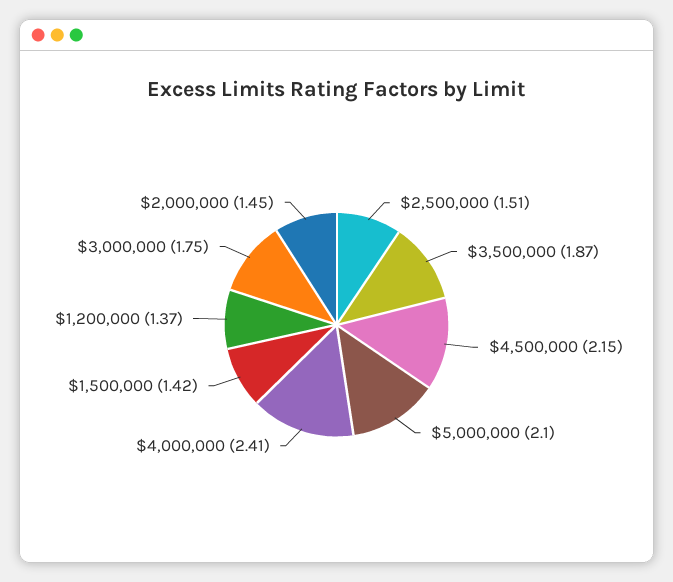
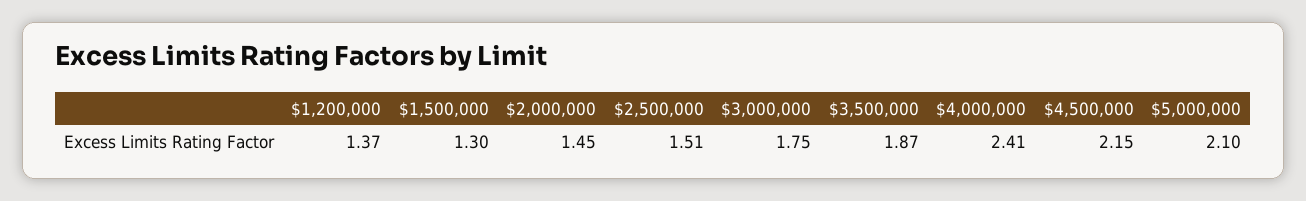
  {
    "$2,500,000": 1.51,
    "$3,500,000": 1.87,
    "$4,500,000": 2.15,
    "$5,000,000": 2.1,
    "$4,000,000": 2.41,
-   "$1,500,000": 1.42,
+   "$1,500,000": 1.3,
    "$1,200,000": 1.37,
    "$3,000,000": 1.75,
    "$2,000,000": 1.45
  }

